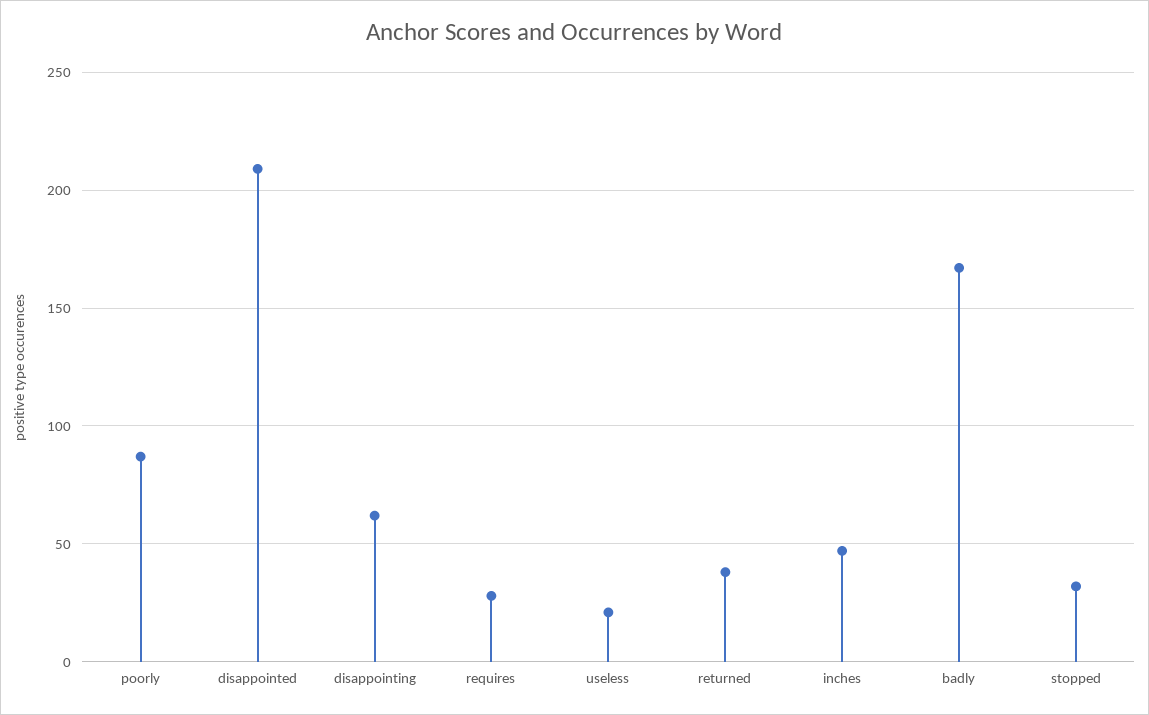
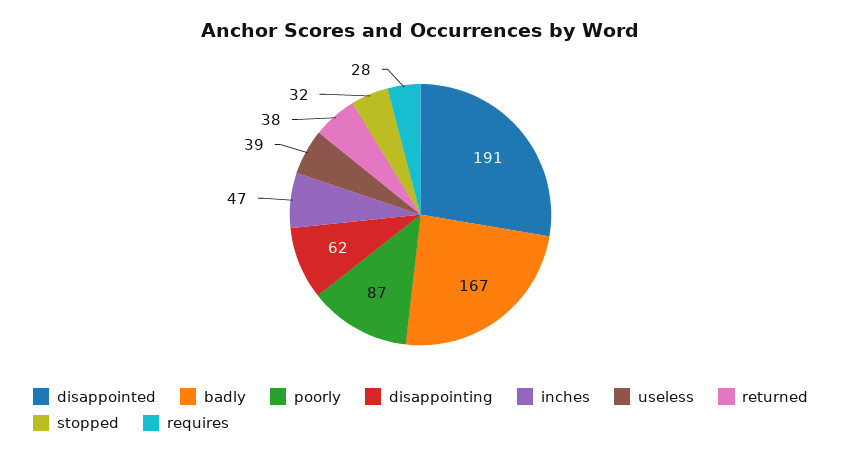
  {
    "poorly": 87,
-   "disappointed": 210,
+   "disappointed": 191,
    "disappointing": 62,
    "requires": 28,
-   "useless": 20,
+   "useless": 39,
    "returned": 38,
    "inches": 47,
    "badly": 167,
    "stopped": 32
  }

